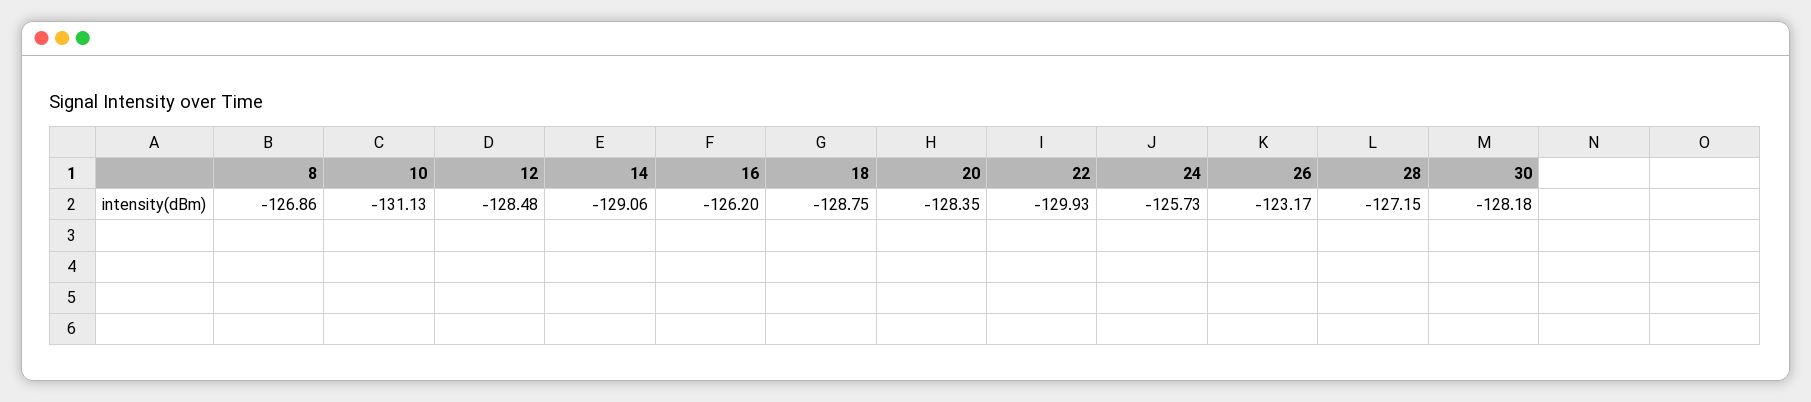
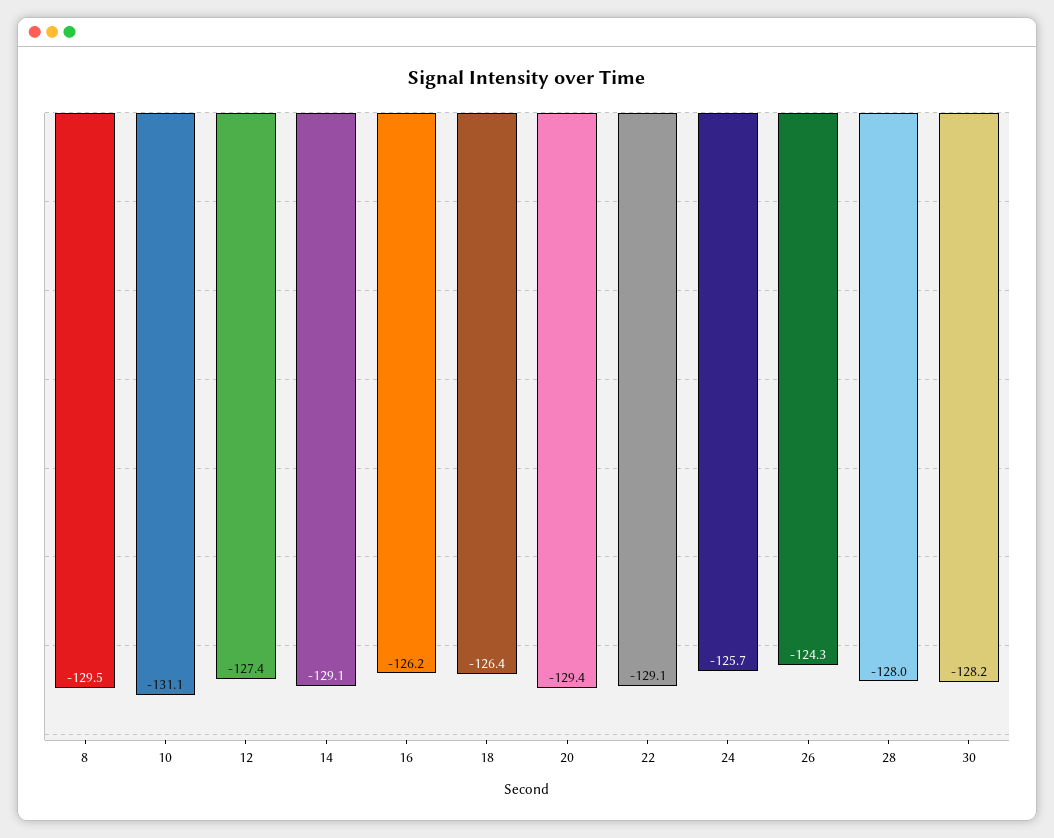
  {
-   "8": -126.86,
+   "8": -129.5,
    "10": -131.13,
-   "12": -128.48,
+   "12": -127.4,
    "14": -129.06,
    "16": -126.2,
-   "18": -128.75,
+   "18": -126.4,
-   "20": -128.35,
+   "20": -129.4,
-   "22": -129.93,
+   "22": -129.1,
    "24": -125.73,
-   "26": -123.17,
+   "26": -124.3,
-   "28": -127.15,
+   "28": -128,
    "30": -128.18
  }

